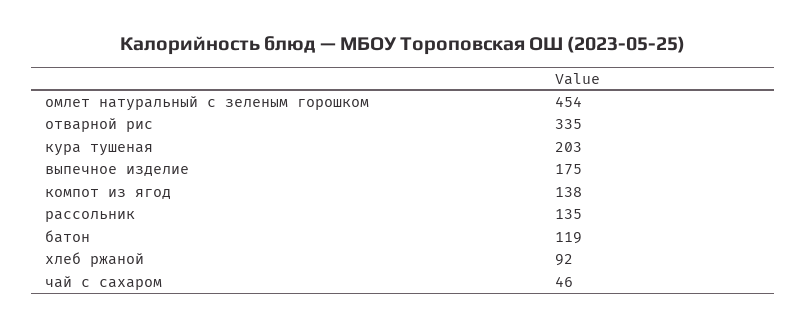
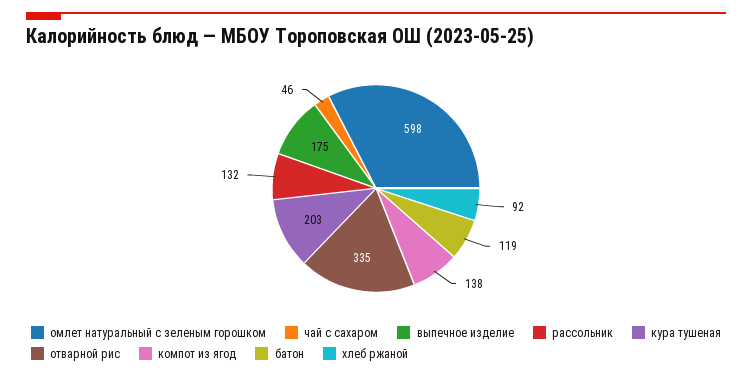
  {
-   "омлет натуральный с зеленым горошком": 454,
+   "омлет натуральный с зеленым горошком": 598,
    "отварной рис": 335,
    "кура тушеная": 203,
    "выпечное изделие": 175,
    "компот из ягод": 138,
-   "рассольник": 135,
+   "рассольник": 132,
    "батон": 119,
    "хлеб ржаной": 92,
    "чай с сахаром": 46
  }

